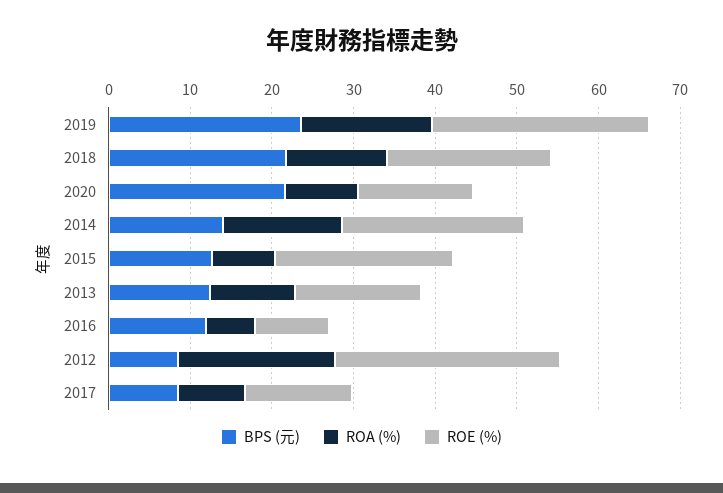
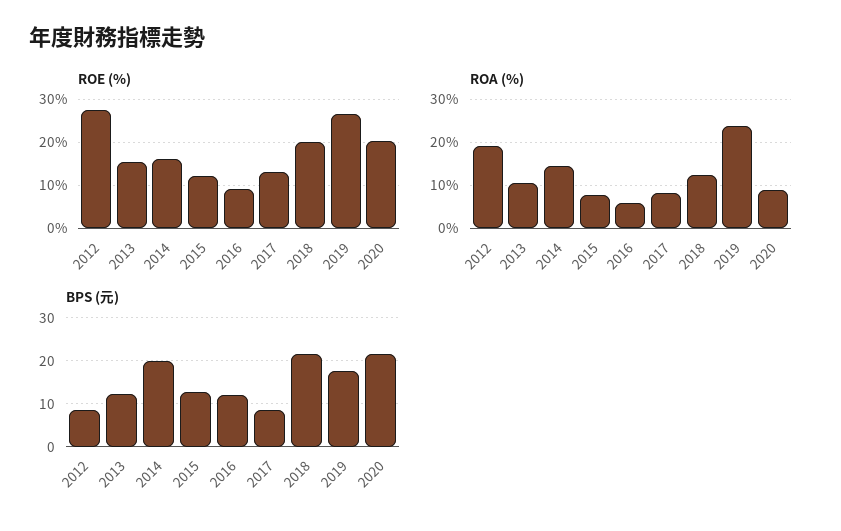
  {
    "BPS (元)": {
-     "2019": 24,
+     "2019": 18,
      "2018": 22,
      "2020": 22,
-     "2014": 14,
+     "2014": 20,
      "2015": 12,
      "2013": 12,
      "2016": 12,
      "2012": 8,
      "2017": 8
    },
    "ROA (%)": {
-     "2019": 16,
+     "2019": 24,
      "2018": 12,
      "2020": 8,
      "2014": 14,
      "2015": 8,
      "2013": 10,
      "2016": 6,
      "2012": 20,
      "2017": 8
    },
    "ROE (%)": {
      "2019": 26,
      "2018": 20,
-     "2020": 14,
+     "2020": 20,
-     "2014": 22,
+     "2014": 16,
-     "2015": 22,
+     "2015": 12,
      "2013": 16,
      "2016": 10,
      "2012": 28,
      "2017": 14
    }
  }

